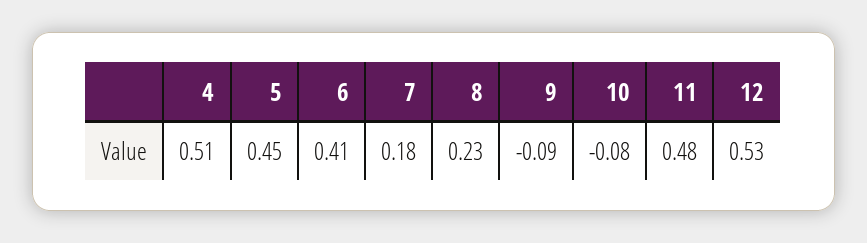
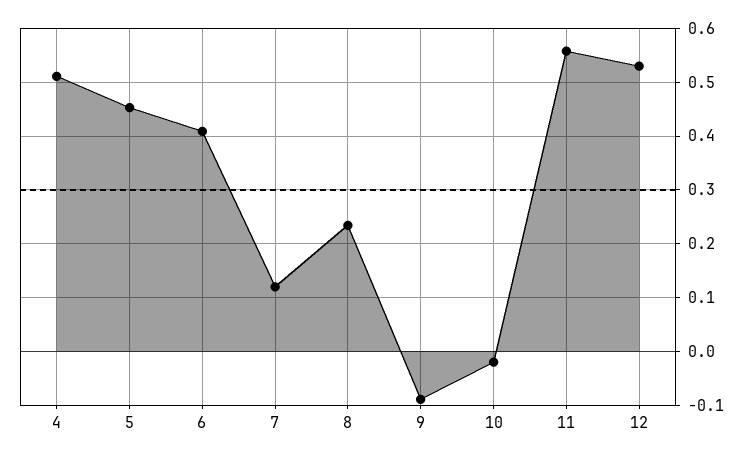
  {
    "4": 0.51,
    "5": 0.45,
    "6": 0.41,
-   "7": 0.18,
+   "7": 0.12,
    "8": 0.23,
    "9": -0.09,
-   "10": -0.08,
+   "10": -0.02,
-   "11": 0.48,
+   "11": 0.56,
    "12": 0.53
  }

